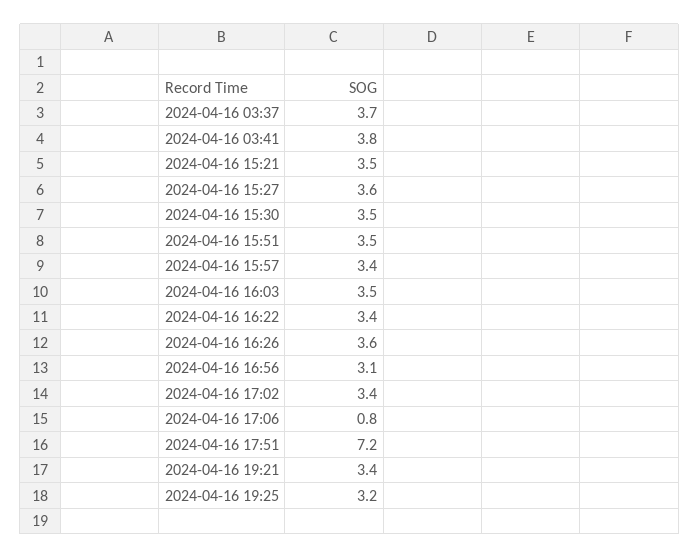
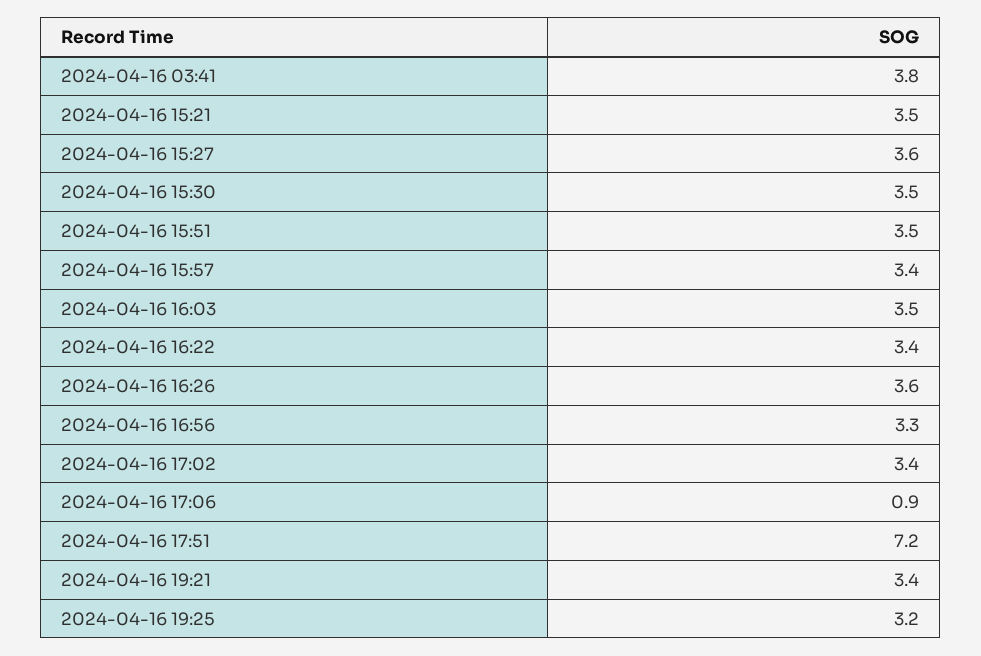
  {
-   "2024-04-16 03:37": 3.7,
    "2024-04-16 03:41": 3.8,
    "2024-04-16 15:21": 3.5,
    "2024-04-16 15:27": 3.6,
    "2024-04-16 15:30": 3.5,
    "2024-04-16 15:51": 3.5,
    "2024-04-16 15:57": 3.4,
    "2024-04-16 16:03": 3.5,
    "2024-04-16 16:22": 3.4,
    "2024-04-16 16:26": 3.6,
-   "2024-04-16 16:56": 3.1,
+   "2024-04-16 16:56": 3.3,
    "2024-04-16 17:02": 3.4,
-   "2024-04-16 17:06": 0.8,
+   "2024-04-16 17:06": 0.9,
    "2024-04-16 17:51": 7.2,
    "2024-04-16 19:21": 3.4,
    "2024-04-16 19:25": 3.2
  }

